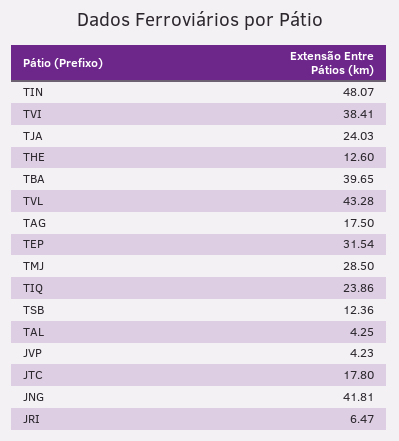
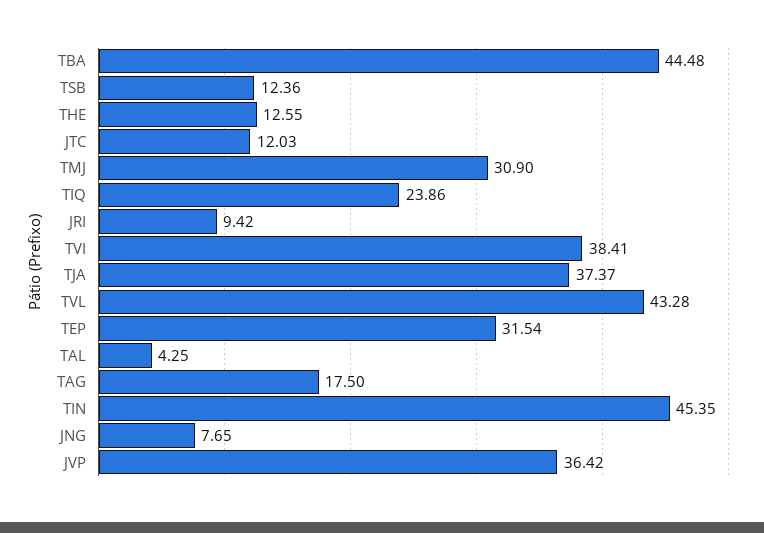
  {
-   "TIN": 48.07,
+   "TIN": 45.35,
    "TVI": 38.41,
-   "TJA": 24.03,
+   "TJA": 37.37,
-   "THE": 12.6,
+   "THE": 12.55,
-   "TBA": 39.65,
+   "TBA": 44.48,
    "TVL": 43.28,
    "TAG": 17.5,
    "TEP": 31.54,
-   "TMJ": 28.5,
+   "TMJ": 30.9,
    "TIQ": 23.86,
    "TSB": 12.36,
    "TAL": 4.25,
-   "JVP": 4.23,
+   "JVP": 36.42,
-   "JTC": 17.8,
+   "JTC": 12.03,
-   "JNG": 41.81,
+   "JNG": 7.65,
-   "JRI": 6.47
+   "JRI": 9.42
  }

